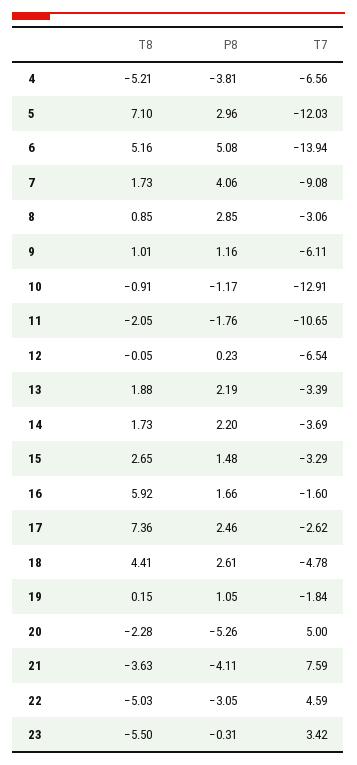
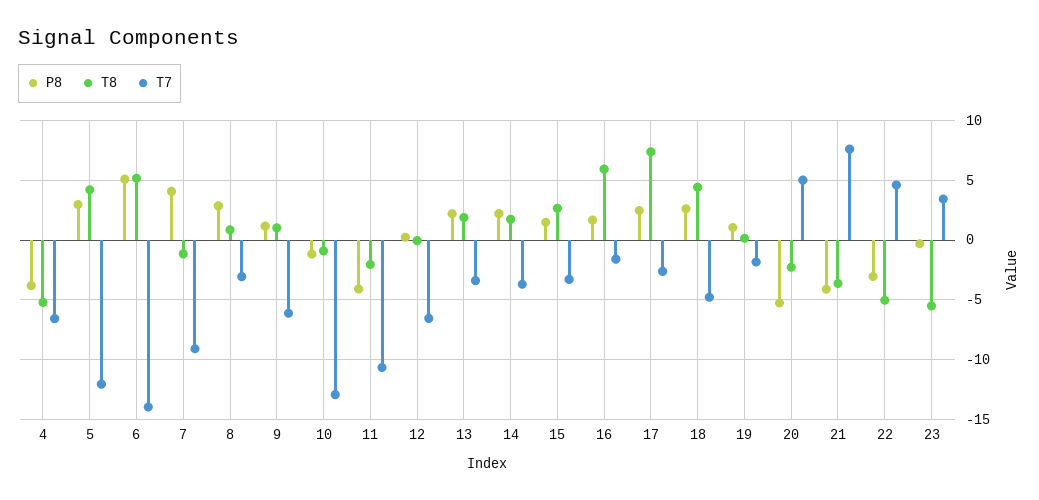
  {
    "T8": {
      "4": -5.21,
-     "5": 7.1,
+     "5": 4,
      "6": 5.16,
-     "7": 1.73,
+     "7": -1,
      "8": 0.85,
      "9": 1.01,
      "10": -0.91,
      "11": -2.05,
      "12": -0.05,
      "13": 1.88,
      "14": 1.73,
      "15": 2.65,
      "16": 5.92,
      "17": 7.36,
      "18": 4.41,
      "19": 0.15,
      "20": -2.28,
      "21": -3.63,
      "22": -5.03,
      "23": -5.5
    },
    "P8": {
      "4": -3.81,
      "5": 2.96,
      "6": 5.08,
      "7": 4.06,
      "8": 2.85,
      "9": 1.16,
      "10": -1.17,
-     "11": -1.76,
+     "11": -4,
      "12": 0.23,
      "13": 2.19,
      "14": 2.2,
      "15": 1.48,
      "16": 1.66,
      "17": 2.46,
      "18": 2.61,
      "19": 1.05,
      "20": -5.26,
      "21": -4.11,
      "22": -3.05,
      "23": -0.31
    },
    "T7": {
      "4": -6.56,
      "5": -12.03,
      "6": -13.94,
      "7": -9.08,
      "8": -3.06,
      "9": -6.11,
      "10": -12.91,
      "11": -10.65,
      "12": -6.54,
      "13": -3.39,
      "14": -3.69,
      "15": -3.29,
      "16": -1.6,
      "17": -2.62,
      "18": -4.78,
      "19": -1.84,
      "20": 5,
      "21": 7.59,
      "22": 4.59,
      "23": 3.42
    }
  }

